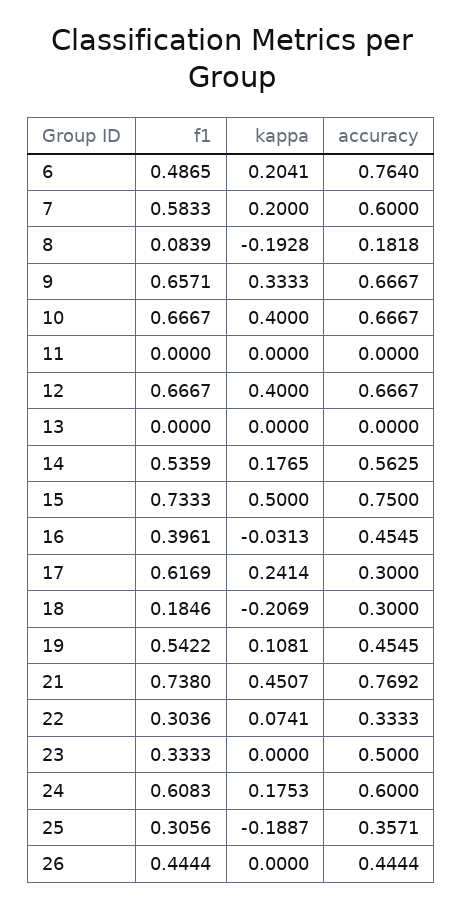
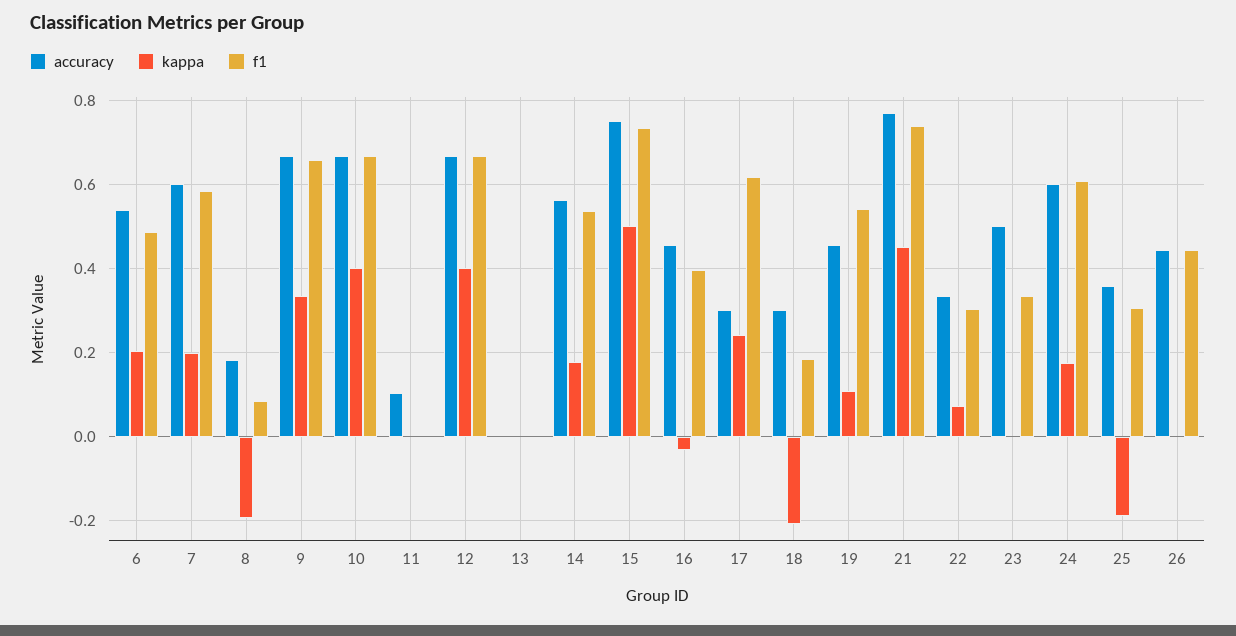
  {
    "f1": {
      "6": 0.4865,
      "7": 0.5833,
      "8": 0.0839,
      "9": 0.6571,
      "10": 0.6667,
      "11": 0,
      "12": 0.6667,
      "13": 0,
      "14": 0.5359,
      "15": 0.7333,
      "16": 0.3961,
      "17": 0.6169,
      "18": 0.1846,
      "19": 0.5422,
      "21": 0.738,
      "22": 0.3036,
      "23": 0.3333,
      "24": 0.6083,
      "25": 0.3056,
      "26": 0.4444
    },
    "kappa": {
      "6": 0.2041,
      "7": 0.2,
      "8": -0.1928,
      "9": 0.3333,
      "10": 0.4,
      "11": 0,
      "12": 0.4,
      "13": 0,
      "14": 0.1765,
      "15": 0.5,
      "16": -0.0313,
      "17": 0.2414,
      "18": -0.2069,
      "19": 0.1081,
      "21": 0.4507,
      "22": 0.0741,
      "23": 0,
      "24": 0.1753,
      "25": -0.1887,
      "26": 0
    },
    "accuracy": {
-     "6": 0.764,
+     "6": 0.54,
      "7": 0.6,
      "8": 0.1818,
      "9": 0.6667,
      "10": 0.6667,
-     "11": 0,
+     "11": 0.1,
      "12": 0.6667,
      "13": 0,
      "14": 0.5625,
      "15": 0.75,
      "16": 0.4545,
      "17": 0.3,
      "18": 0.3,
      "19": 0.4545,
      "21": 0.7692,
      "22": 0.3333,
      "23": 0.5,
      "24": 0.6,
      "25": 0.3571,
      "26": 0.4444
    }
  }

